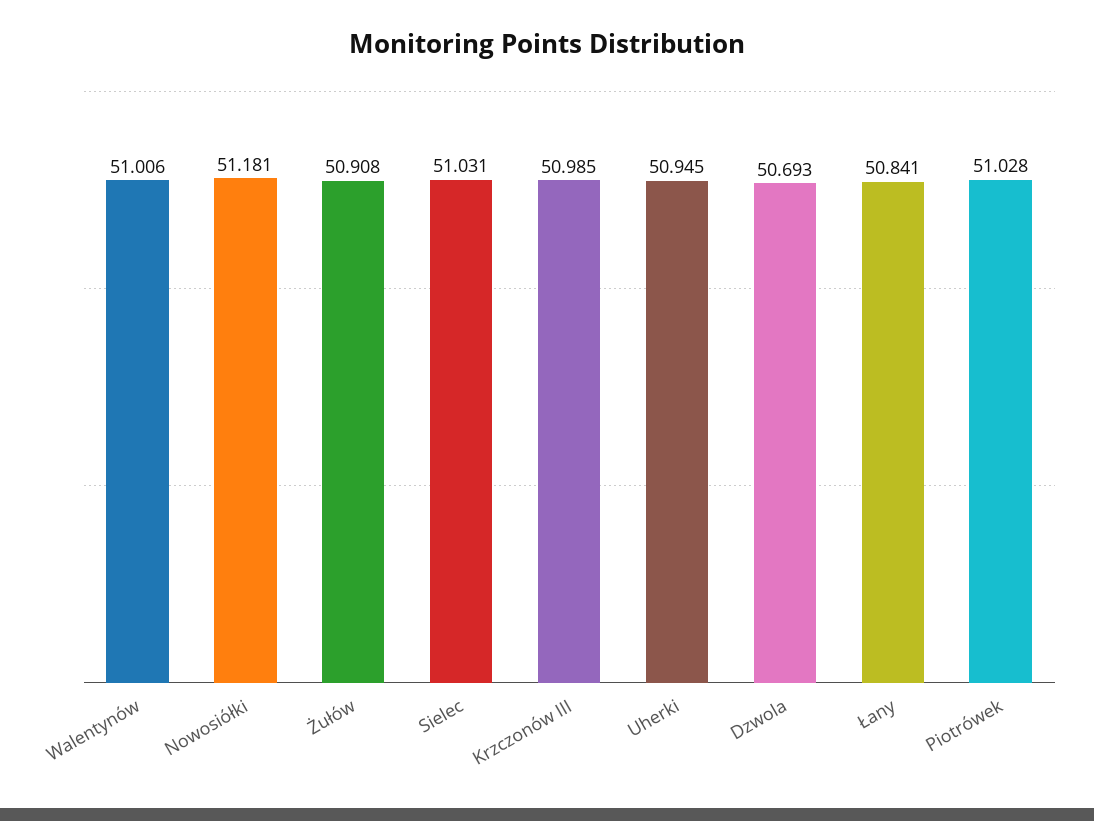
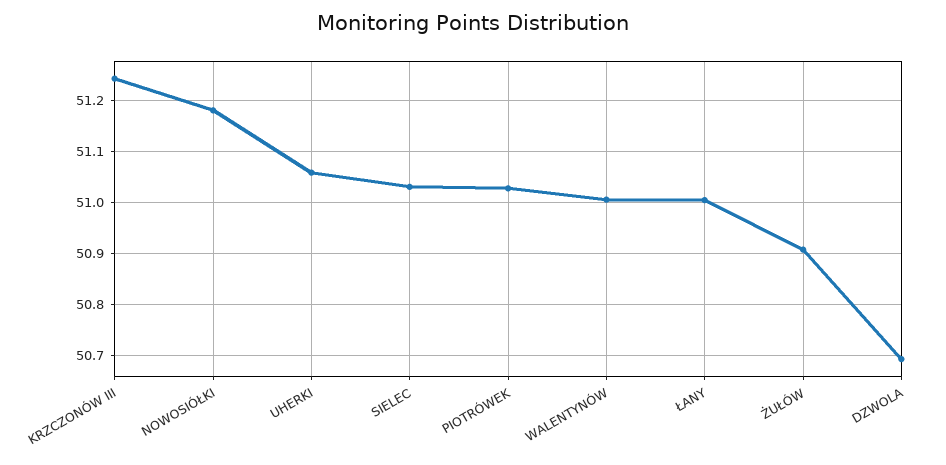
  {
    "Walentynów": 51.006,
    "Nowosiółki": 51.181,
    "Żułów": 50.908,
    "Sielec": 51.031,
-   "Krzczonów III": 50.985,
+   "Krzczonów III": 51.24,
-   "Uherki": 50.945,
+   "Uherki": 51.06,
    "Dzwola": 50.693,
-   "Łany": 50.841,
+   "Łany": 51,
    "Piotrówek": 51.028
  }

